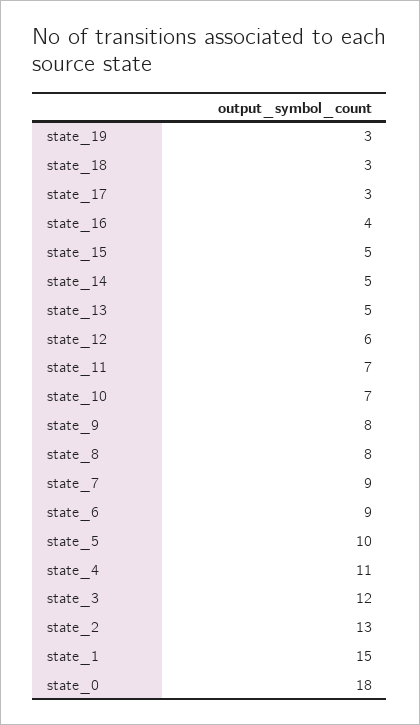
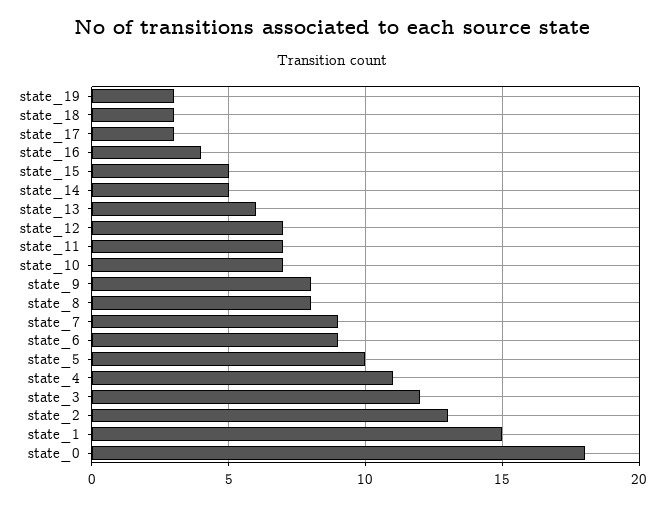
  {
    "state_19": 3,
    "state_18": 3,
    "state_17": 3,
    "state_16": 4,
    "state_15": 5,
    "state_14": 5,
-   "state_13": 5,
+   "state_13": 6,
-   "state_12": 6,
+   "state_12": 7,
    "state_11": 7,
    "state_10": 7,
    "state_9": 8,
    "state_8": 8,
    "state_7": 9,
    "state_6": 9,
    "state_5": 10,
    "state_4": 11,
    "state_3": 12,
    "state_2": 13,
    "state_1": 15,
    "state_0": 18
  }

